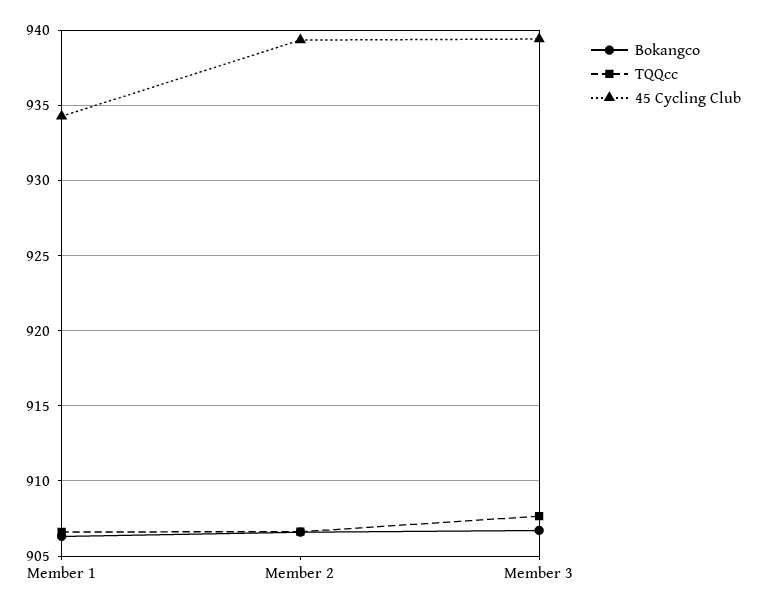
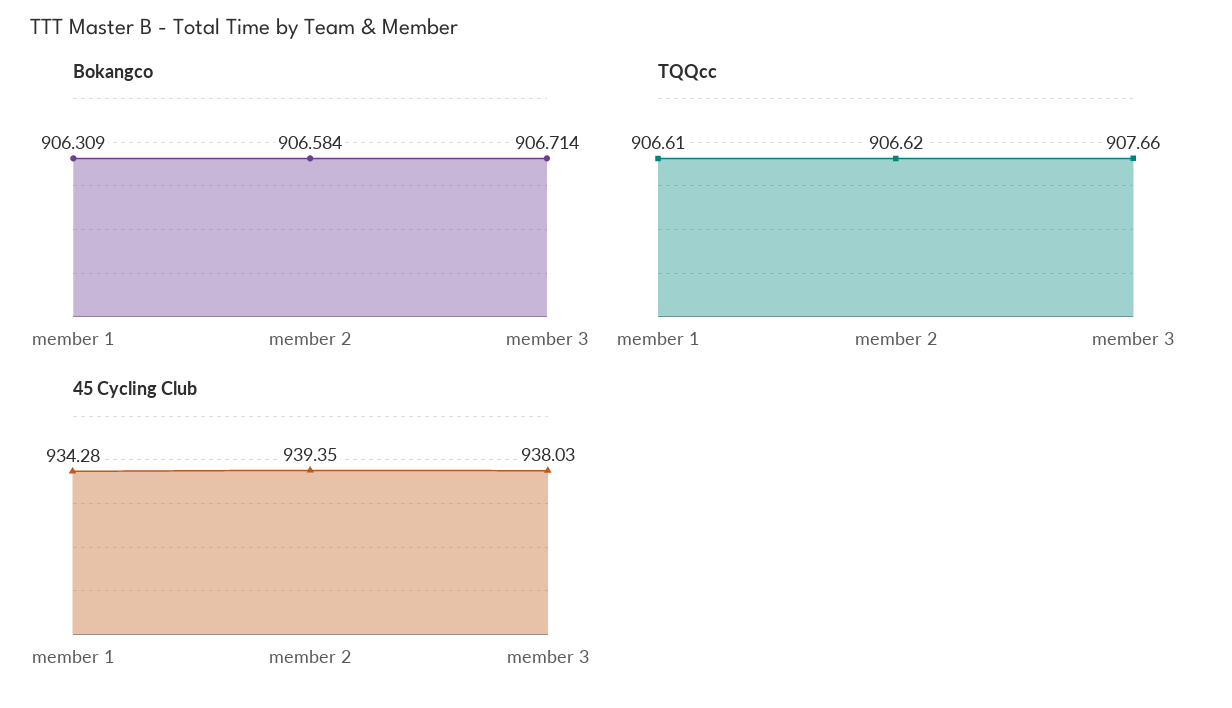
  {
    "Bokangco": {
      "Member 1": 906.309,
      "Member 2": 906.584,
      "Member 3": 906.714
    },
    "TQQcc": {
      "Member 1": 906.61,
      "Member 2": 906.62,
      "Member 3": 907.66
    },
    "45 Cycling Club": {
      "Member 1": 934.28,
      "Member 2": 939.35,
-     "Member 3": 939.5
+     "Member 3": 938.03
    }
  }

